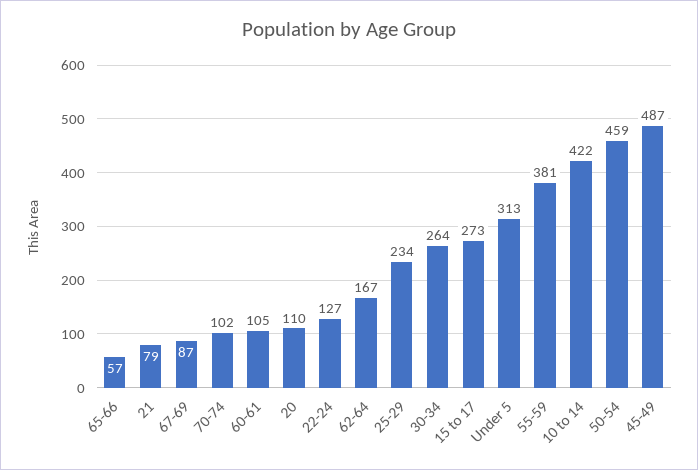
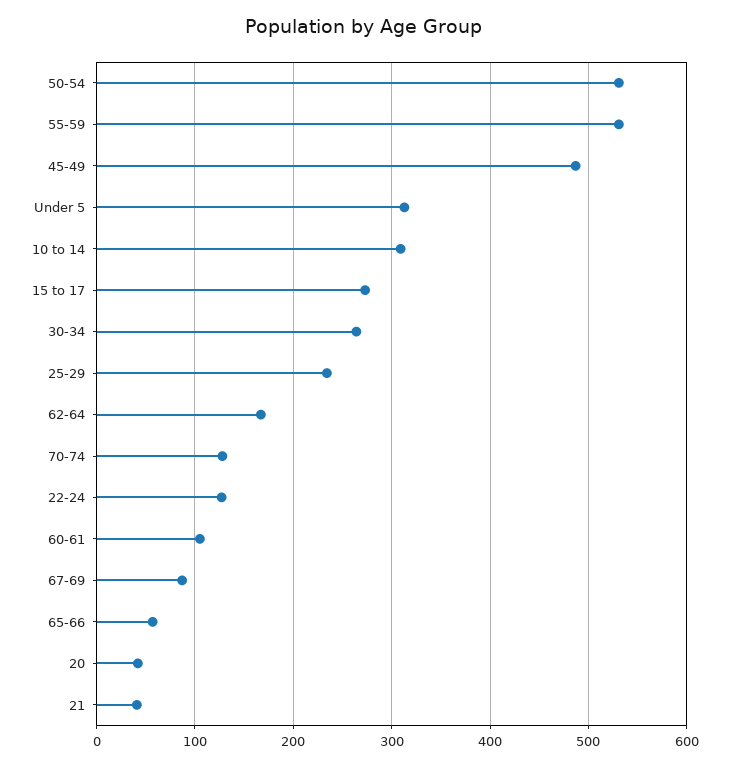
  {
    "65-66": 57,
-   "21": 79,
+   "21": 40,
    "67-69": 87,
-   "70-74": 102,
+   "70-74": 130,
    "60-61": 105,
-   "20": 110,
+   "20": 40,
    "22-24": 127,
    "62-64": 167,
    "25-29": 234,
    "30-34": 264,
    "15 to 17": 273,
    "Under 5": 313,
-   "55-59": 381,
+   "55-59": 530,
-   "10 to 14": 422,
+   "10 to 14": 310,
-   "50-54": 459,
+   "50-54": 530,
    "45-49": 487
  }

